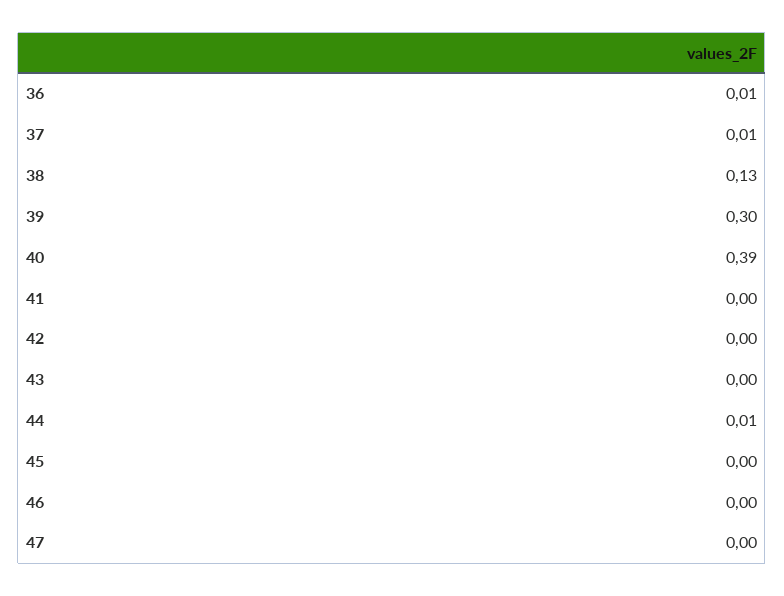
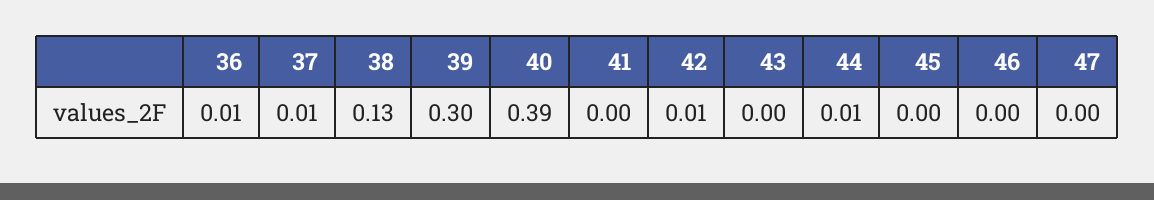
  {
    "36": 0.01,
    "37": 0.01,
    "38": 0.13,
    "39": 0.3,
    "40": 0.39,
    "41": 0,
-   "42": 0,
+   "42": 0.01,
    "43": 0,
    "44": 0.01,
    "45": 0,
    "46": 0,
    "47": 0
  }

